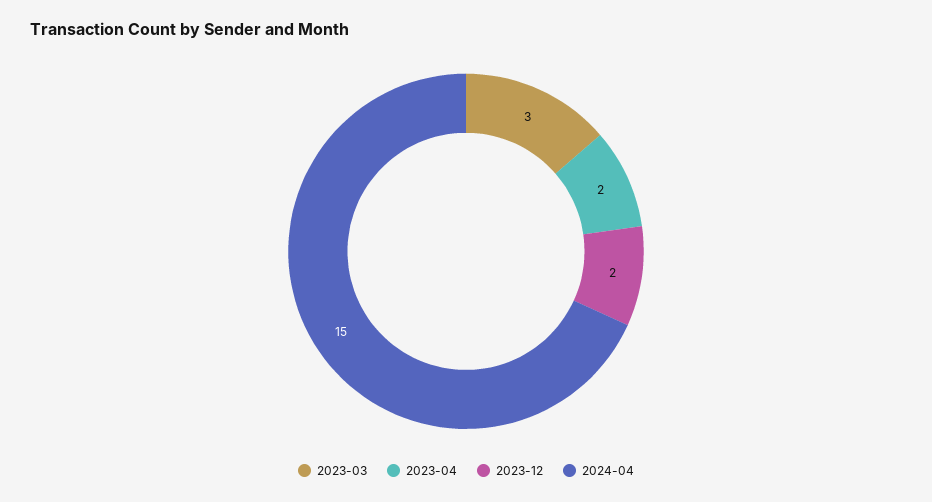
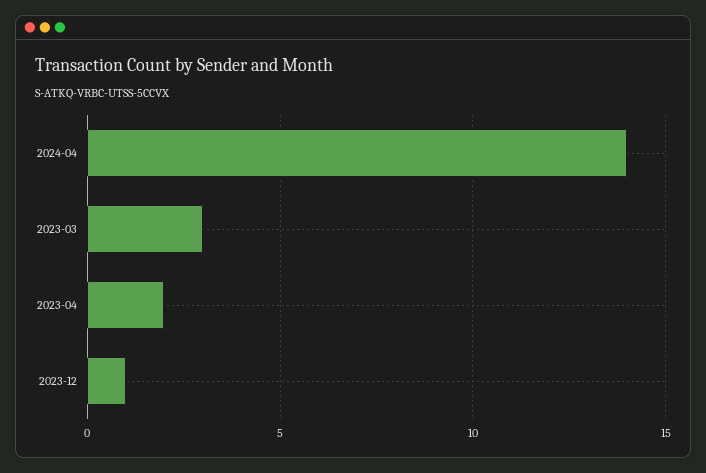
  {
    "2023-03": 3,
    "2023-04": 2,
-   "2023-12": 2,
+   "2023-12": 1,
-   "2024-04": 15
+   "2024-04": 14
  }

